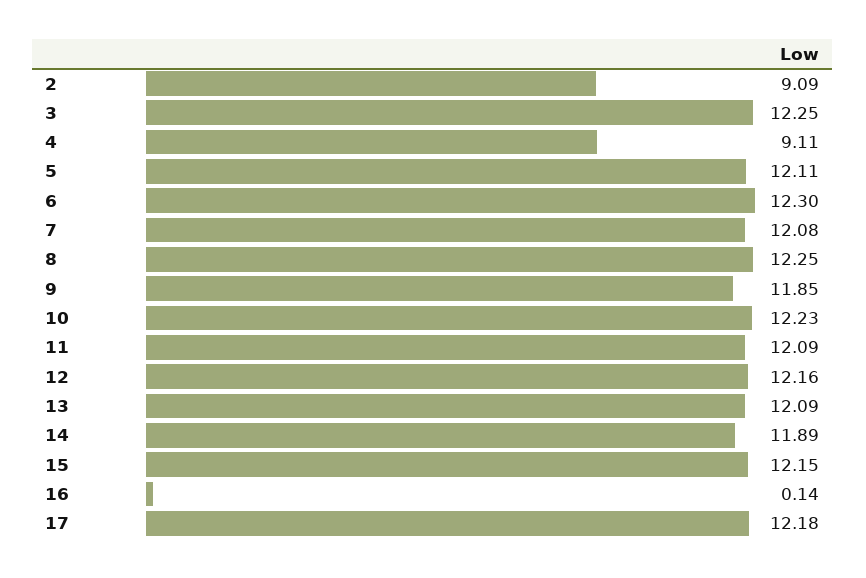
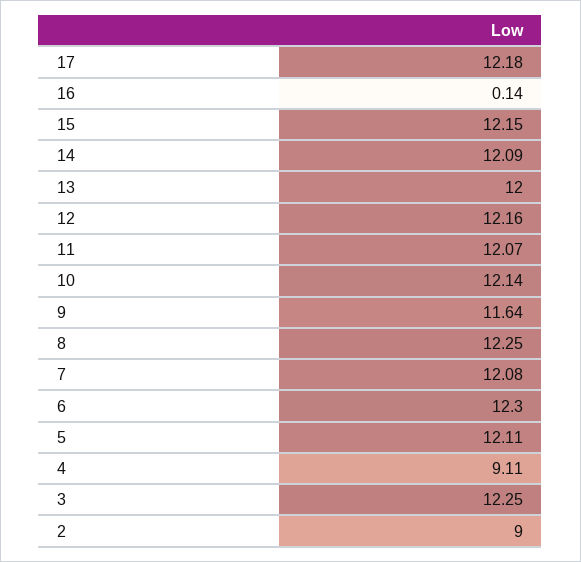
  {
-   "2": 9.09,
+   "2": 9,
    "3": 12.25,
    "4": 9.11,
    "5": 12.11,
    "6": 12.3,
    "7": 12.08,
    "8": 12.25,
-   "9": 11.85,
+   "9": 11.64,
-   "10": 12.23,
+   "10": 12.14,
-   "11": 12.09,
+   "11": 12.07,
    "12": 12.16,
-   "13": 12.09,
+   "13": 12,
-   "14": 11.89,
+   "14": 12.09,
    "15": 12.15,
    "16": 0.14,
    "17": 12.18
  }

